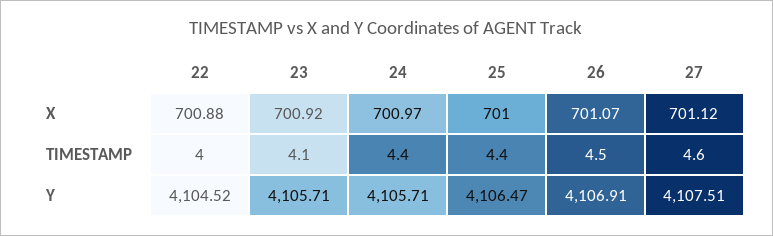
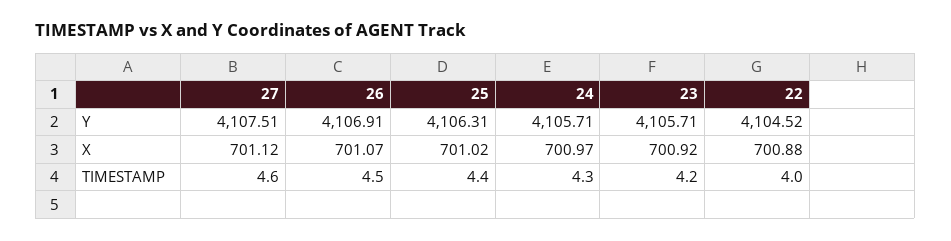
  {
    "22": {
      "X": 700.88,
      "TIMESTAMP": 4,
      "Y": 4104.52
    },
    "23": {
      "X": 700.92,
-     "TIMESTAMP": 4.1,
+     "TIMESTAMP": 4.2,
      "Y": 4105.71
    },
    "24": {
      "X": 700.97,
-     "TIMESTAMP": 4.4,
+     "TIMESTAMP": 4.3,
      "Y": 4105.71
    },
    "25": {
-     "X": 701,
+     "X": 701.02,
      "TIMESTAMP": 4.4,
-     "Y": 4106.47
+     "Y": 4106.31
    },
    "26": {
      "X": 701.07,
      "TIMESTAMP": 4.5,
      "Y": 4106.91
    },
    "27": {
      "X": 701.12,
      "TIMESTAMP": 4.6,
      "Y": 4107.51
    }
  }

